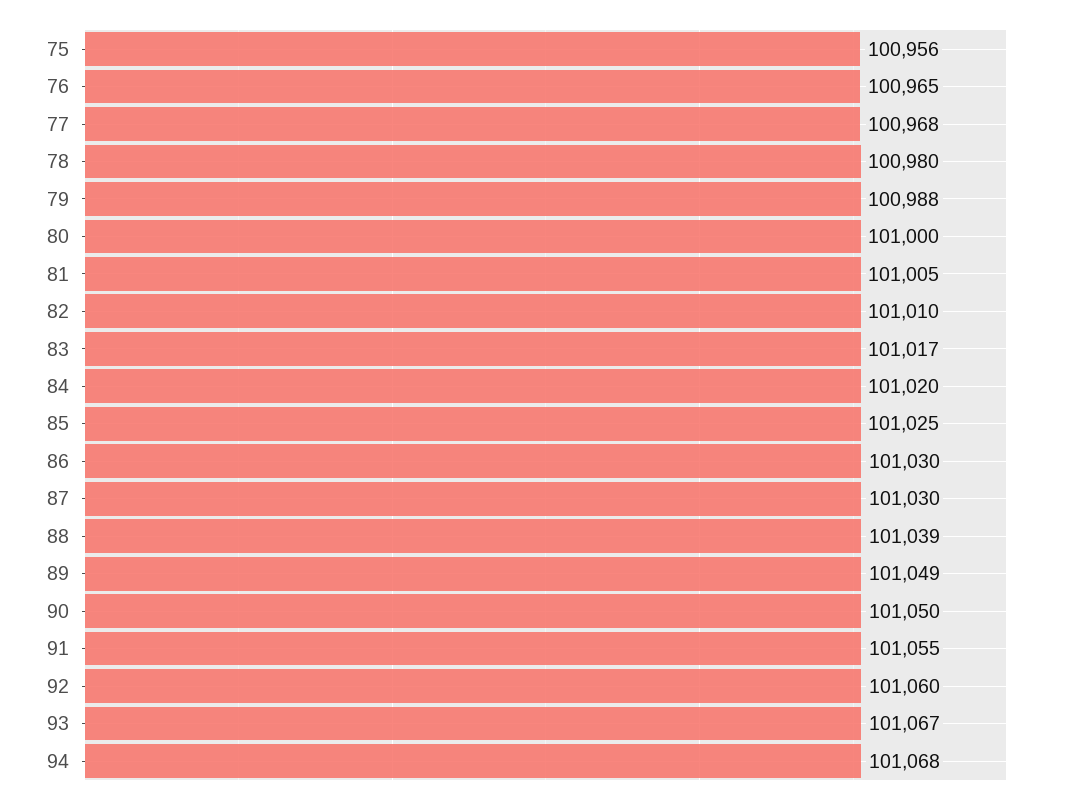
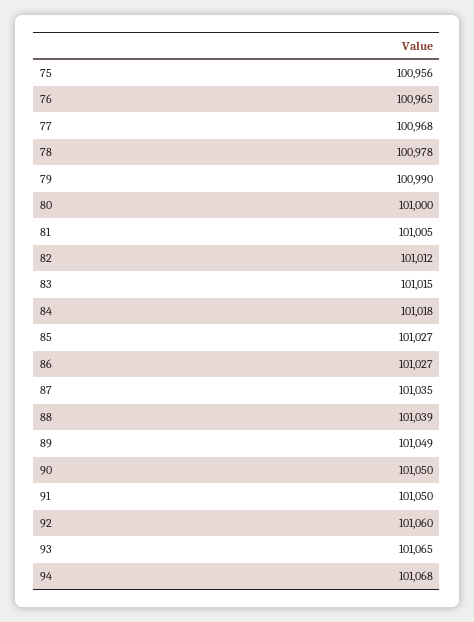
  {
    "75": 100956,
    "76": 100965,
    "77": 100968,
-   "78": 100980,
+   "78": 100978,
-   "79": 100988,
+   "79": 100990,
    "80": 101000,
    "81": 101005,
-   "82": 101010,
+   "82": 101012,
-   "83": 101017,
+   "83": 101015,
-   "84": 101020,
+   "84": 101018,
-   "85": 101025,
+   "85": 101027,
-   "86": 101030,
+   "86": 101027,
-   "87": 101030,
+   "87": 101035,
    "88": 101039,
    "89": 101049,
    "90": 101050,
-   "91": 101055,
+   "91": 101050,
    "92": 101060,
-   "93": 101067,
+   "93": 101065,
    "94": 101068
  }

